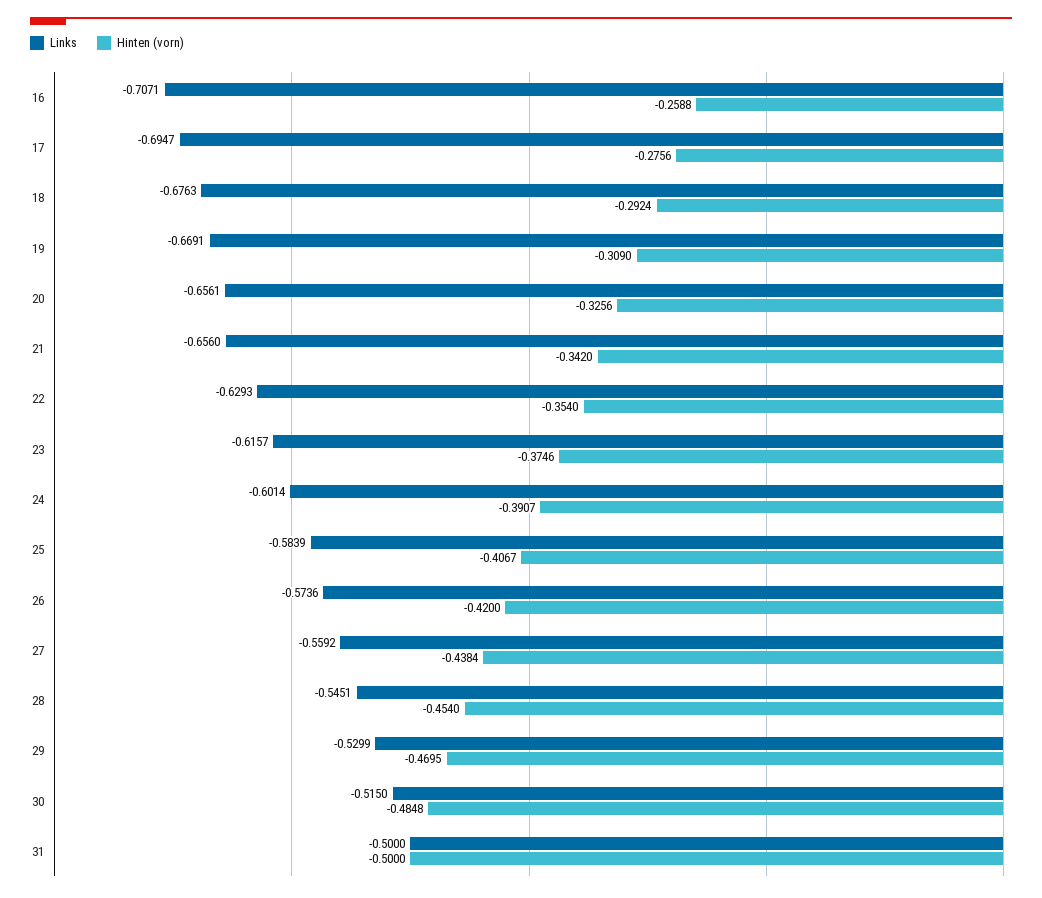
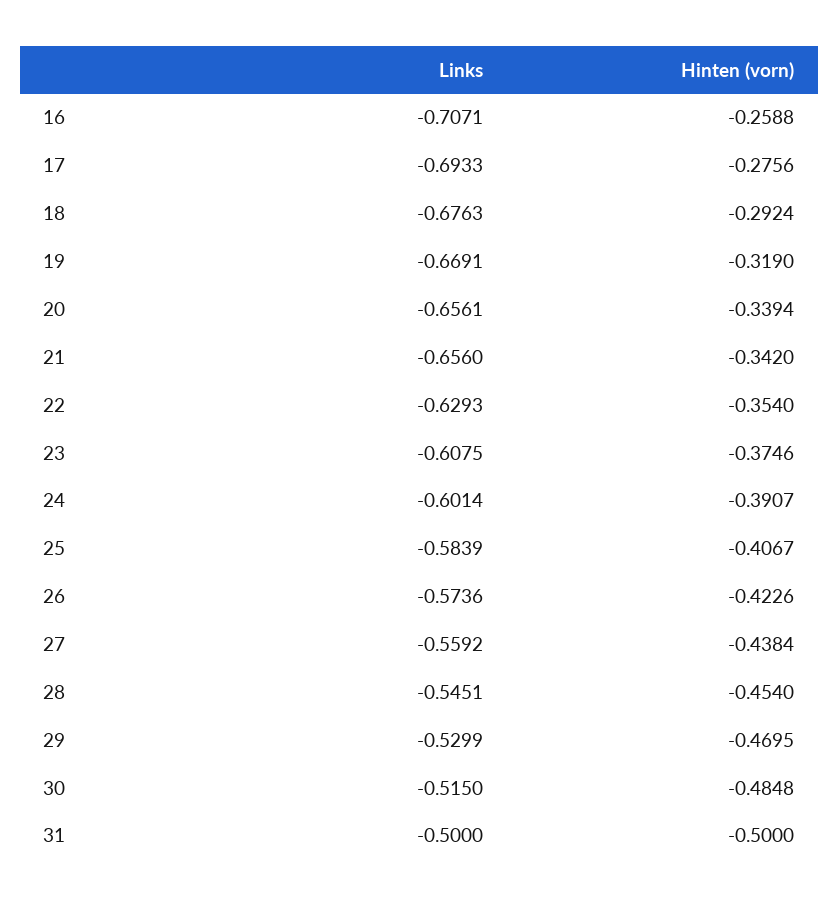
  {
    "Links": {
      "16": -0.7071,
-     "17": -0.6947,
+     "17": -0.6933,
      "18": -0.6763,
      "19": -0.6691,
      "20": -0.6561,
      "21": -0.656,
      "22": -0.6293,
-     "23": -0.6157,
+     "23": -0.6075,
      "24": -0.6014,
      "25": -0.5839,
      "26": -0.5736,
      "27": -0.5592,
      "28": -0.5451,
      "29": -0.5299,
      "30": -0.515,
      "31": -0.5
    },
    "Hinten (vorn)": {
      "16": -0.2588,
      "17": -0.2756,
      "18": -0.2924,
-     "19": -0.309,
+     "19": -0.319,
-     "20": -0.3256,
+     "20": -0.3394,
      "21": -0.342,
      "22": -0.354,
      "23": -0.3746,
      "24": -0.3907,
      "25": -0.4067,
-     "26": -0.42,
+     "26": -0.4226,
      "27": -0.4384,
      "28": -0.454,
      "29": -0.4695,
      "30": -0.4848,
      "31": -0.5
    }
  }

